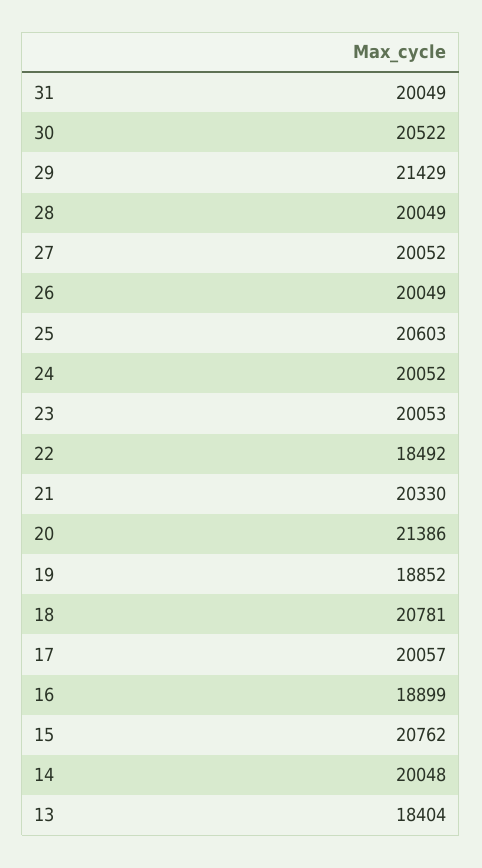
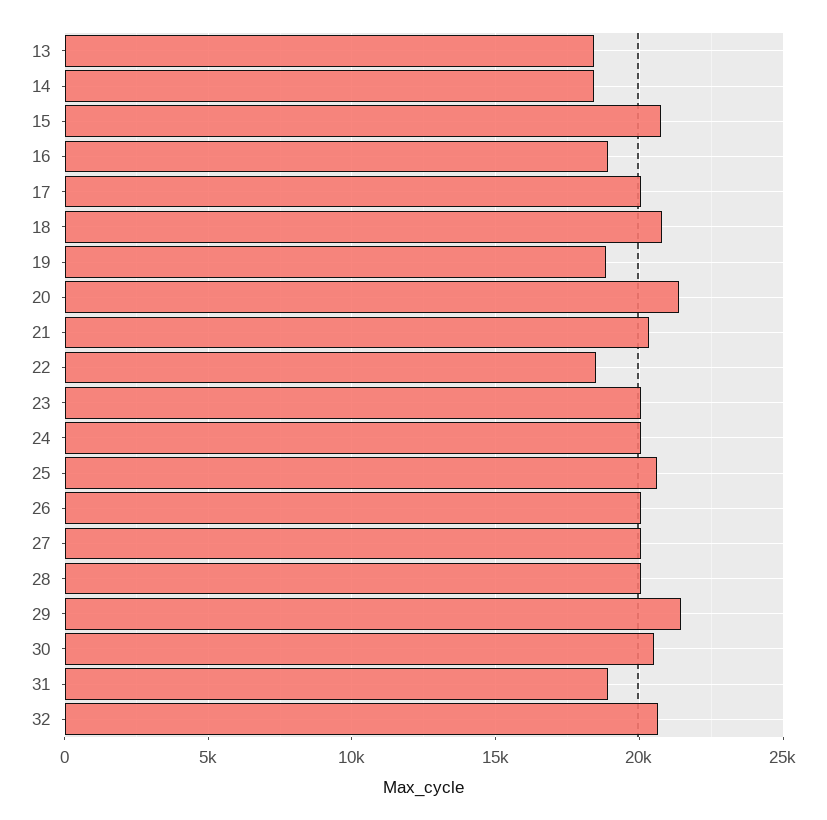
  {
-   "31": 20049,
+   "31": 19000,
    "30": 20522,
    "29": 21429,
    "28": 20049,
    "27": 20052,
    "26": 20049,
    "25": 20603,
    "24": 20052,
    "23": 20053,
    "22": 18492,
    "21": 20330,
    "20": 21386,
    "19": 18852,
    "18": 20781,
    "17": 20057,
    "16": 18899,
    "15": 20762,
-   "14": 20048,
+   "14": 18500,
-   "13": 18404
+   "13": 18404,
+   "32": 20500
  }

